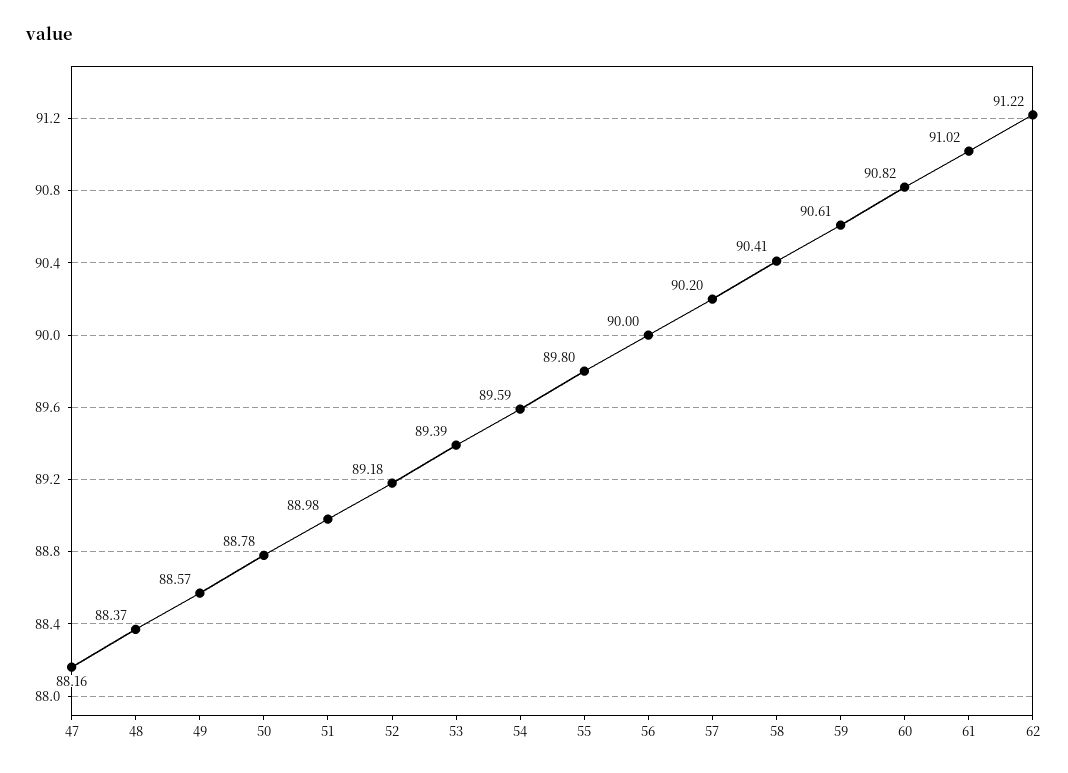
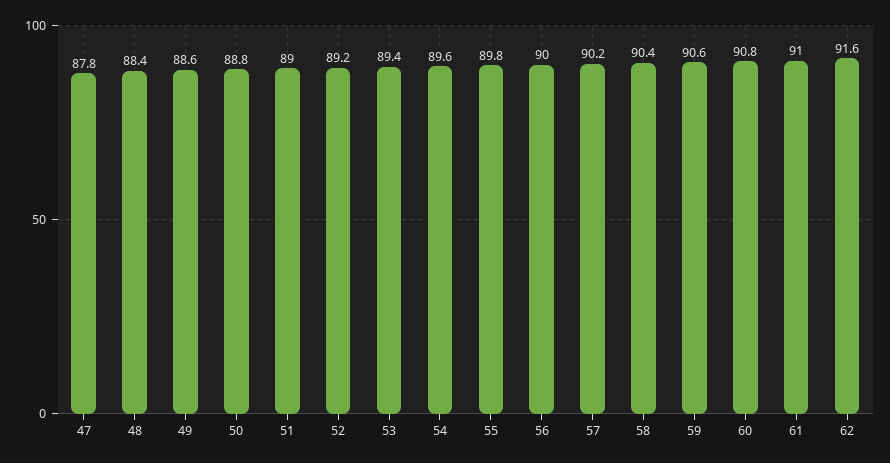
  {
-   "47": 88.16,
+   "47": 87.8,
    "48": 88.37,
    "49": 88.57,
    "50": 88.78,
    "51": 88.98,
    "52": 89.18,
    "53": 89.39,
    "54": 89.59,
    "55": 89.8,
    "56": 90,
    "57": 90.2,
    "58": 90.41,
    "59": 90.61,
    "60": 90.82,
    "61": 91.02,
-   "62": 91.22
+   "62": 91.6
  }

